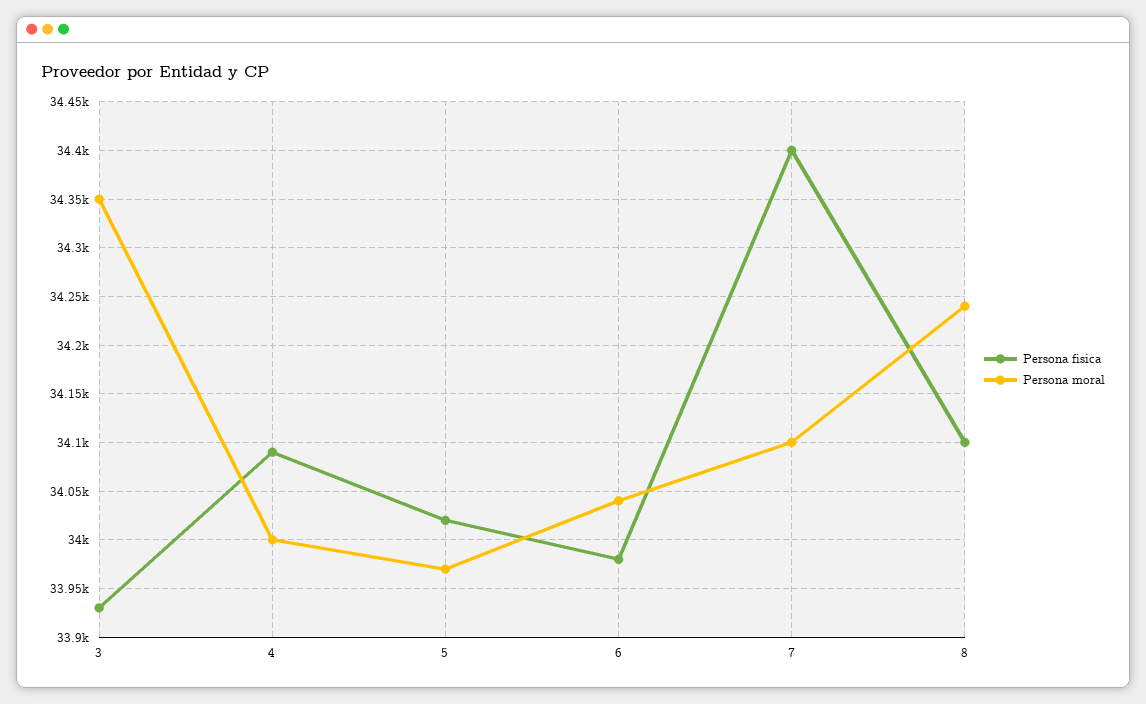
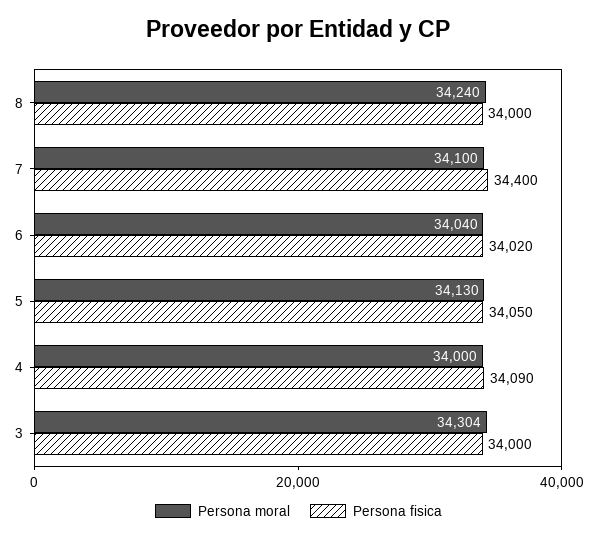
  {
    "Persona fisica": {
-     "3": 33930,
+     "3": 34000,
      "4": 34090,
-     "5": 34020,
+     "5": 34050,
-     "6": 33980,
+     "6": 34020,
      "7": 34400,
-     "8": 34100
+     "8": 34000
    },
    "Persona moral": {
-     "3": 34350,
+     "3": 34304,
      "4": 34000,
-     "5": 33970,
+     "5": 34130,
      "6": 34040,
      "7": 34100,
      "8": 34240
    }
  }

